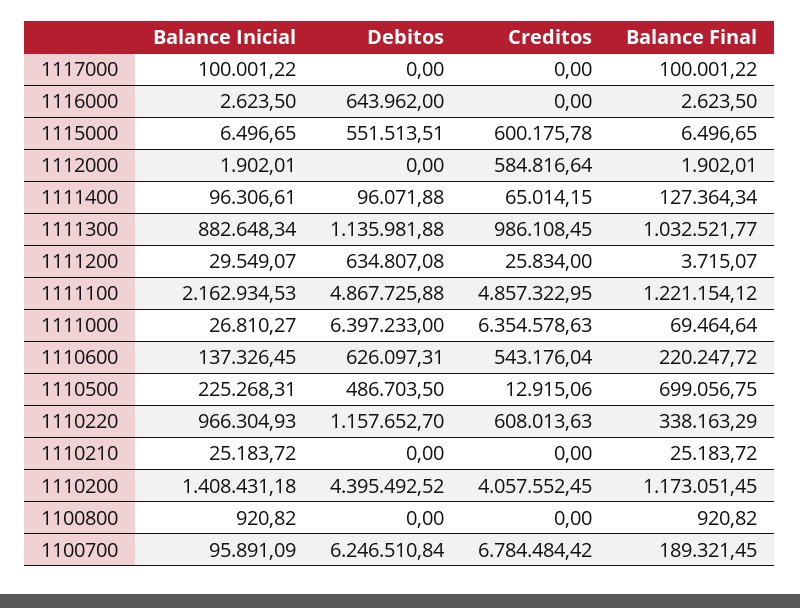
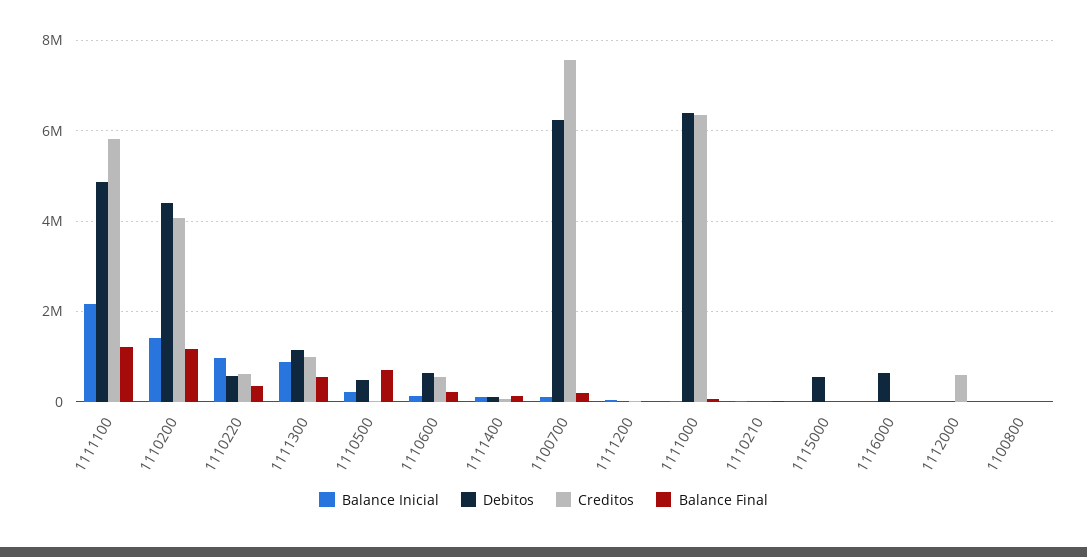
  {
    "Balance Inicial": {
-     "1117000": 100001.22,
      "1116000": 2623.5,
      "1115000": 6496.65,
      "1112000": 1902.01,
      "1111400": 96306.61,
      "1111300": 882648.34,
      "1111200": 29549.07,
      "1111100": 2162934.53,
      "1111000": 26810.27,
      "1110600": 137326.45,
      "1110500": 225268.31,
      "1110220": 966304.93,
      "1110210": 25183.72,
      "1110200": 1408431.18,
      "1100800": 920.82,
      "1100700": 95891.09
    },
    "Debitos": {
-     "1117000": 0,
      "1116000": 643962,
      "1115000": 551513.51,
      "1112000": 0,
      "1111400": 96071.88,
      "1111300": 1135981.88,
-     "1111200": 634807.08,
+     "1111200": 0,
      "1111100": 4867725.88,
      "1111000": 6397233,
      "1110600": 626097.31,
      "1110500": 486703.5,
-     "1110220": 1157652.7,
+     "1110220": 600000,
      "1110210": 0,
      "1110200": 4395492.52,
      "1100800": 0,
      "1100700": 6246510.84
    },
    "Creditos": {
-     "1117000": 0,
      "1116000": 0,
-     "1115000": 600175.78,
+     "1115000": 0,
      "1112000": 584816.64,
      "1111400": 65014.15,
      "1111300": 986108.45,
      "1111200": 25834,
-     "1111100": 4857322.95,
+     "1111100": 5800000,
      "1111000": 6354578.63,
      "1110600": 543176.04,
      "1110500": 12915.06,
      "1110220": 608013.63,
      "1110210": 0,
      "1110200": 4057552.45,
      "1100800": 0,
-     "1100700": 6784484.42
+     "1100700": 7600000
    },
    "Balance Final": {
-     "1117000": 100001.22,
      "1116000": 2623.5,
      "1115000": 6496.65,
      "1112000": 1902.01,
      "1111400": 127364.34,
-     "1111300": 1032521.77,
+     "1111300": 600000,
      "1111200": 3715.07,
      "1111100": 1221154.12,
      "1111000": 69464.64,
      "1110600": 220247.72,
      "1110500": 699056.75,
      "1110220": 338163.29,
      "1110210": 25183.72,
      "1110200": 1173051.45,
      "1100800": 920.82,
      "1100700": 189321.45
    }
  }

